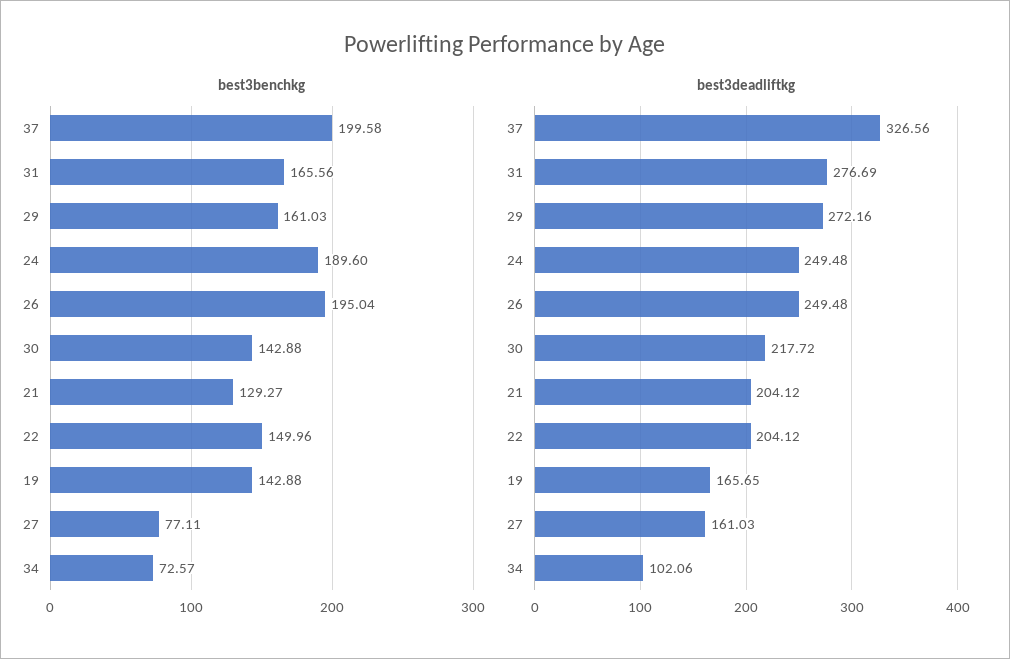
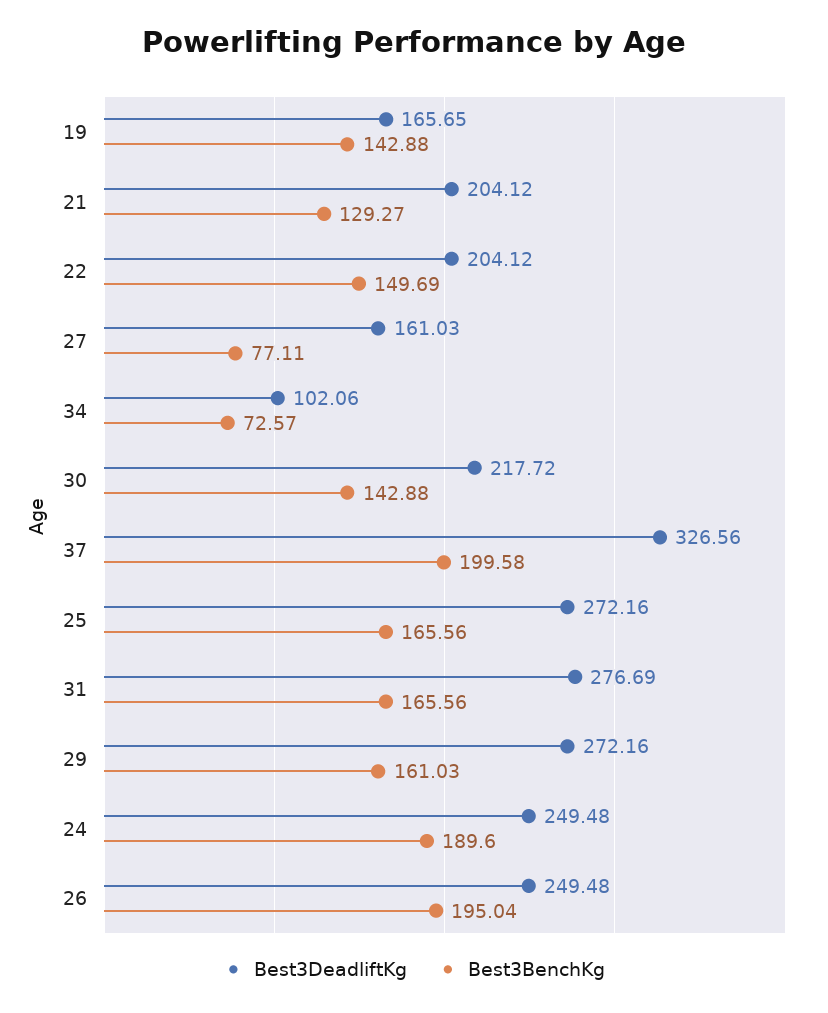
  {
    "best3benchkg": {
      "37": 199.58,
      "31": 165.56,
      "29": 161.03,
      "24": 189.6,
      "26": 195.04,
      "30": 142.88,
      "21": 129.27,
-     "22": 149.96,
+     "22": 149.69,
      "19": 142.88,
      "27": 77.11,
-     "34": 72.57
+     "34": 72.57,
+     "25": 165.56
    },
    "best3deadliftkg": {
      "37": 326.56,
      "31": 276.69,
      "29": 272.16,
      "24": 249.48,
      "26": 249.48,
      "30": 217.72,
      "21": 204.12,
      "22": 204.12,
      "19": 165.65,
      "27": 161.03,
-     "34": 102.06
+     "34": 102.06,
+     "25": 272.16
    }
  }

